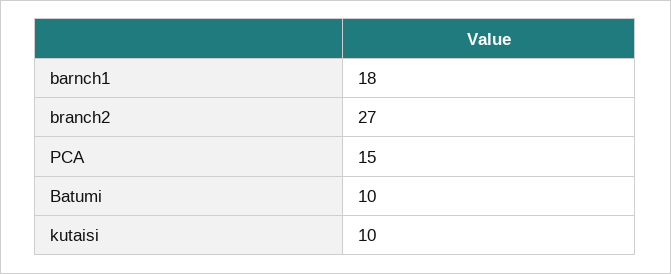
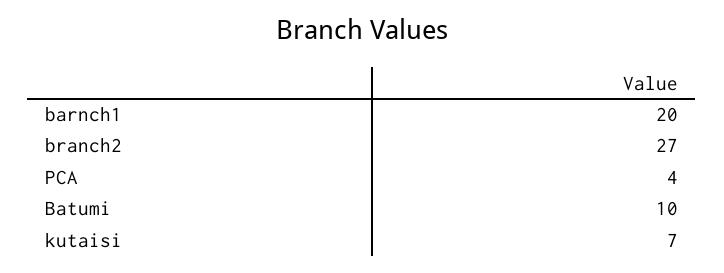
  {
-   "barnch1": 18,
+   "barnch1": 20,
    "branch2": 27,
-   "PCA": 15,
+   "PCA": 4,
    "Batumi": 10,
-   "kutaisi": 10
+   "kutaisi": 7
  }

